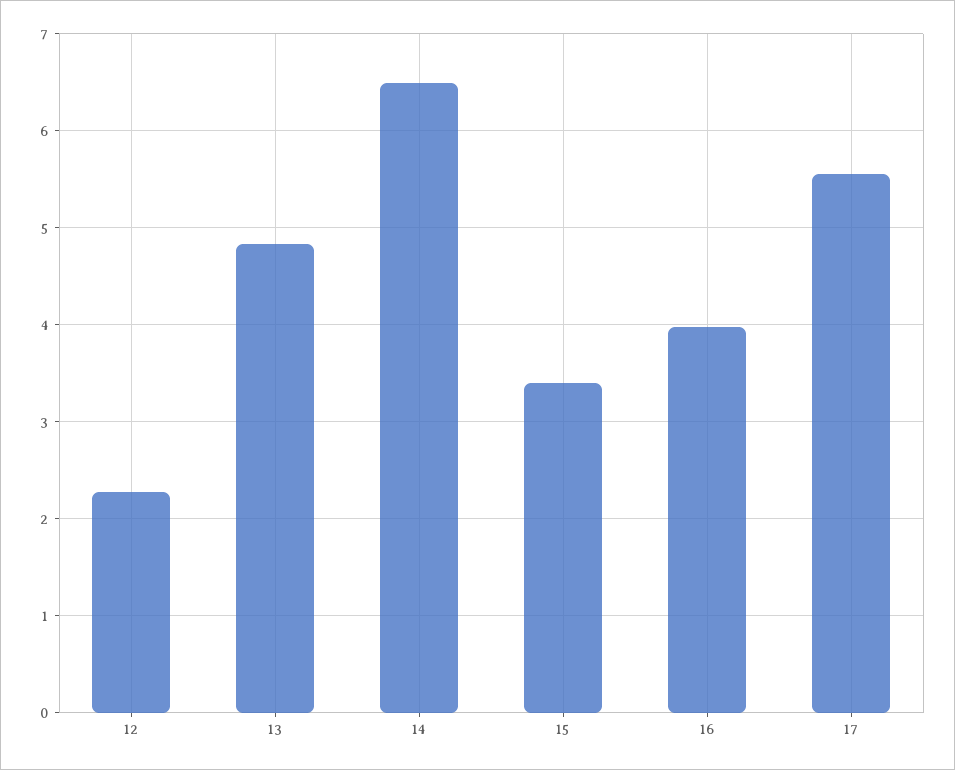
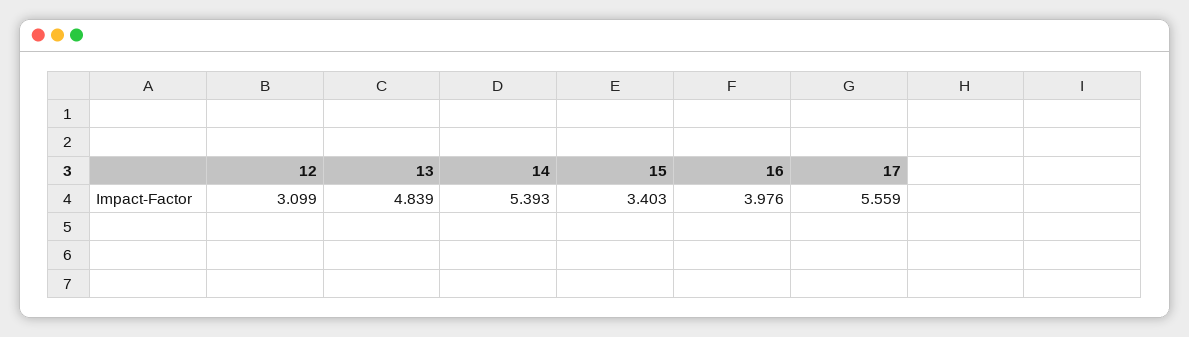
  {
-   "12": 2.3,
+   "12": 3.099,
    "13": 4.839,
-   "14": 6.5,
+   "14": 5.393,
    "15": 3.403,
    "16": 3.976,
    "17": 5.559
  }

